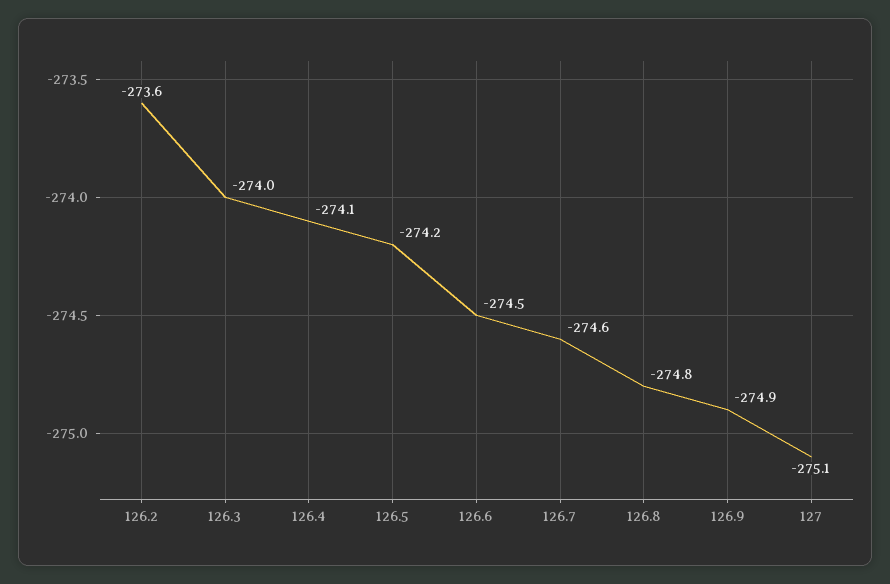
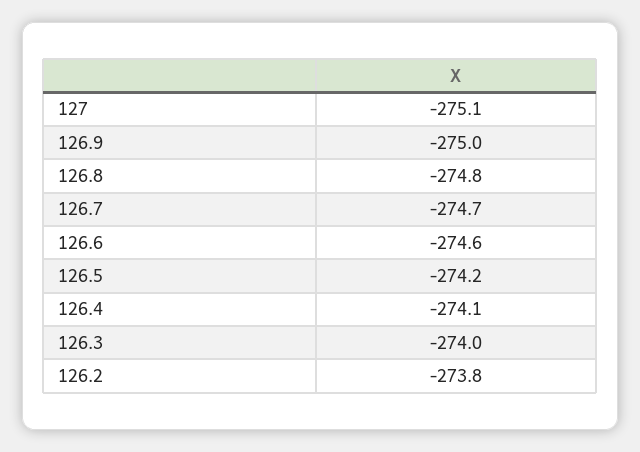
  {
-   "126.2": -273.6,
+   "126.2": -273.8,
    "126.3": -274,
    "126.4": -274.1,
    "126.5": -274.2,
-   "126.6": -274.5,
+   "126.6": -274.6,
-   "126.7": -274.6,
+   "126.7": -274.7,
    "126.8": -274.8,
-   "126.9": -274.9,
+   "126.9": -275,
    "127": -275.1
  }

